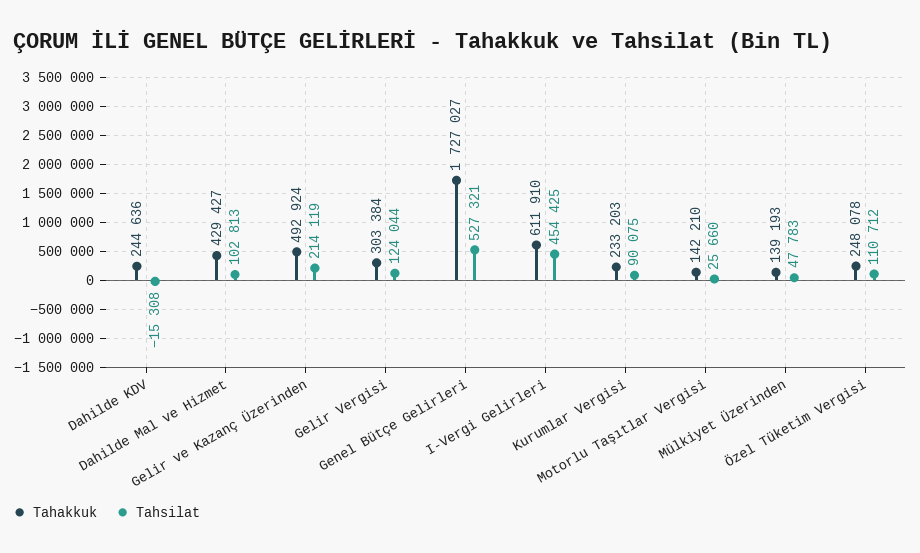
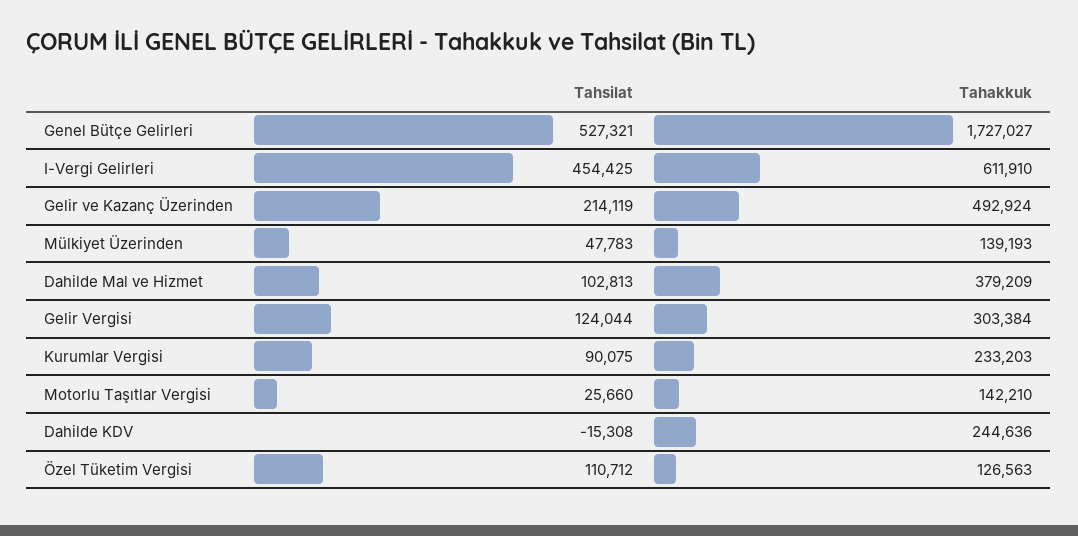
  {
    "Tahakkuk": {
      "Dahilde KDV": 244636,
-     "Dahilde Mal ve Hizmet": 429427,
+     "Dahilde Mal ve Hizmet": 379209,
      "Gelir ve Kazanç Üzerinden": 492924,
      "Gelir Vergisi": 303384,
      "Genel Bütçe Gelirleri": 1727027,
      "I-Vergi Gelirleri": 611910,
      "Kurumlar Vergisi": 233203,
      "Motorlu Taşıtlar Vergisi": 142210,
      "Mülkiyet Üzerinden": 139193,
-     "Özel Tüketim Vergisi": 248078
+     "Özel Tüketim Vergisi": 126563
    },
    "Tahsilat": {
      "Dahilde KDV": -15308,
      "Dahilde Mal ve Hizmet": 102813,
      "Gelir ve Kazanç Üzerinden": 214119,
      "Gelir Vergisi": 124044,
      "Genel Bütçe Gelirleri": 527321,
      "I-Vergi Gelirleri": 454425,
      "Kurumlar Vergisi": 90075,
      "Motorlu Taşıtlar Vergisi": 25660,
      "Mülkiyet Üzerinden": 47783,
      "Özel Tüketim Vergisi": 110712
    }
  }

